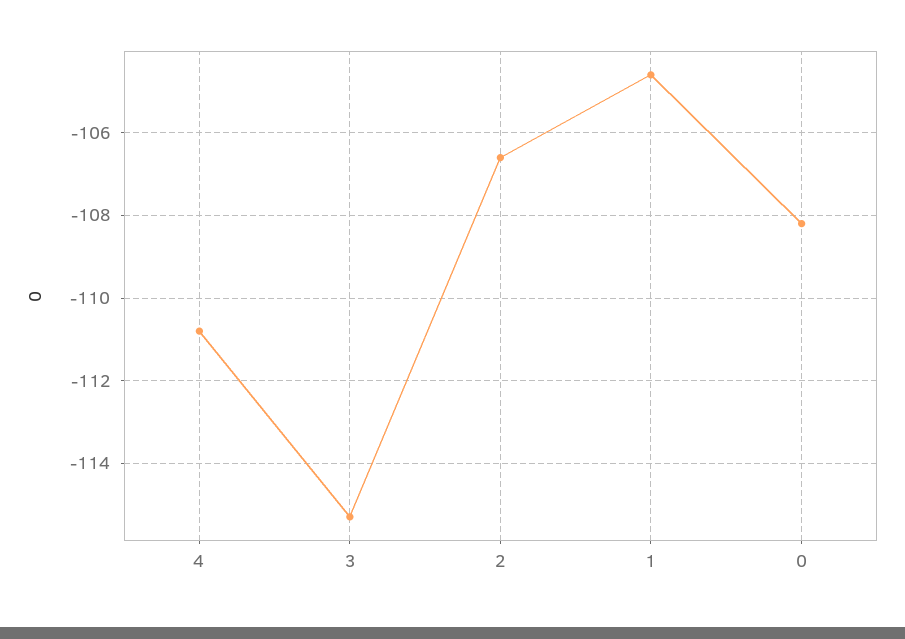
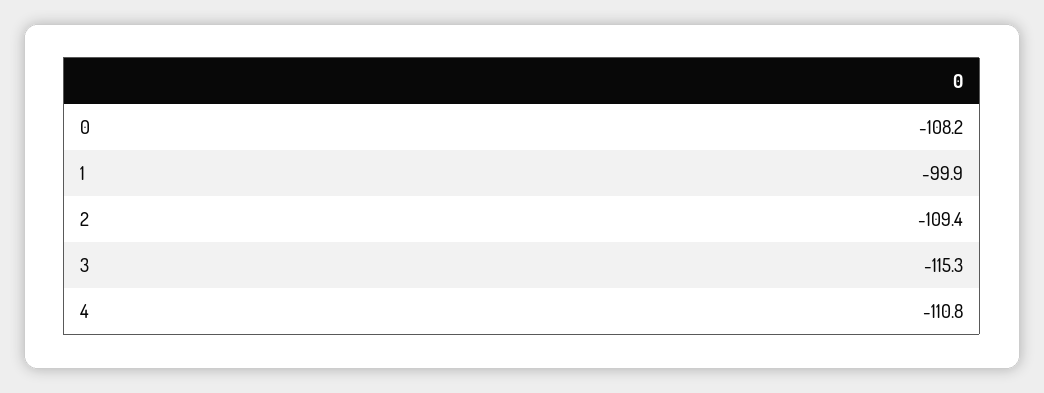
  {
    "4": -110.8,
    "3": -115.3,
-   "2": -106.5,
+   "2": -109.4,
-   "1": -104.5,
+   "1": -99.9,
    "0": -108.2
  }

